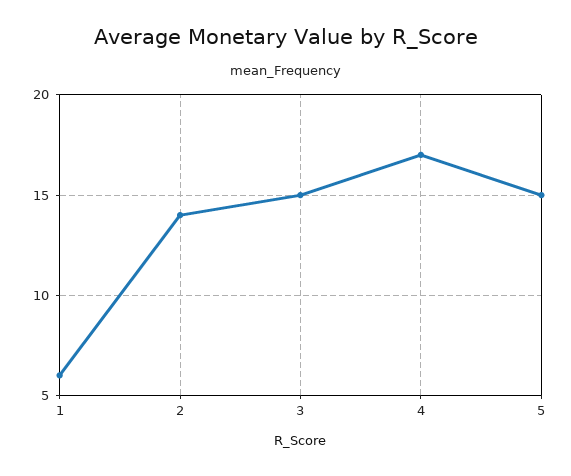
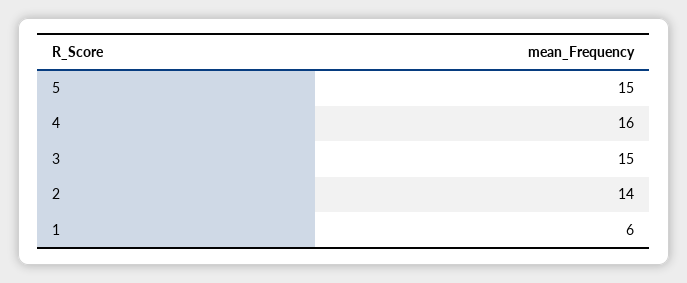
  {
    "1": 6,
    "2": 14,
    "3": 15,
-   "4": 17,
+   "4": 16,
    "5": 15
  }

